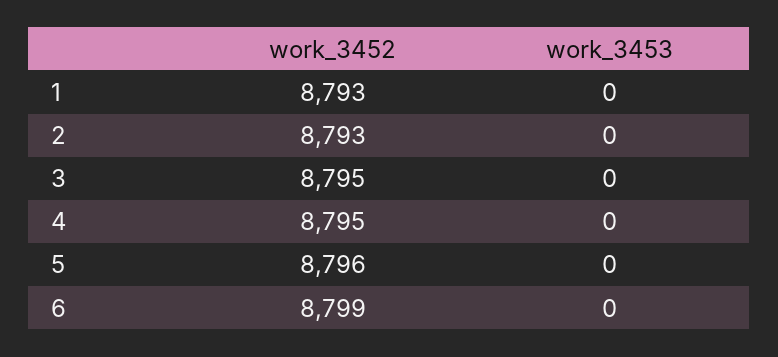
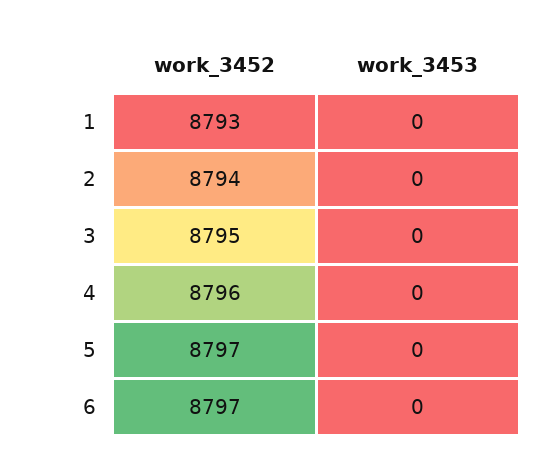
  {
    "work_3452": {
      "1": 8793,
-     "2": 8793,
+     "2": 8794,
      "3": 8795,
-     "4": 8795,
+     "4": 8796,
-     "5": 8796,
+     "5": 8797,
-     "6": 8799
+     "6": 8797
    },
    "work_3453": {
      "1": 0,
      "2": 0,
      "3": 0,
      "4": 0,
      "5": 0,
      "6": 0
    }
  }

